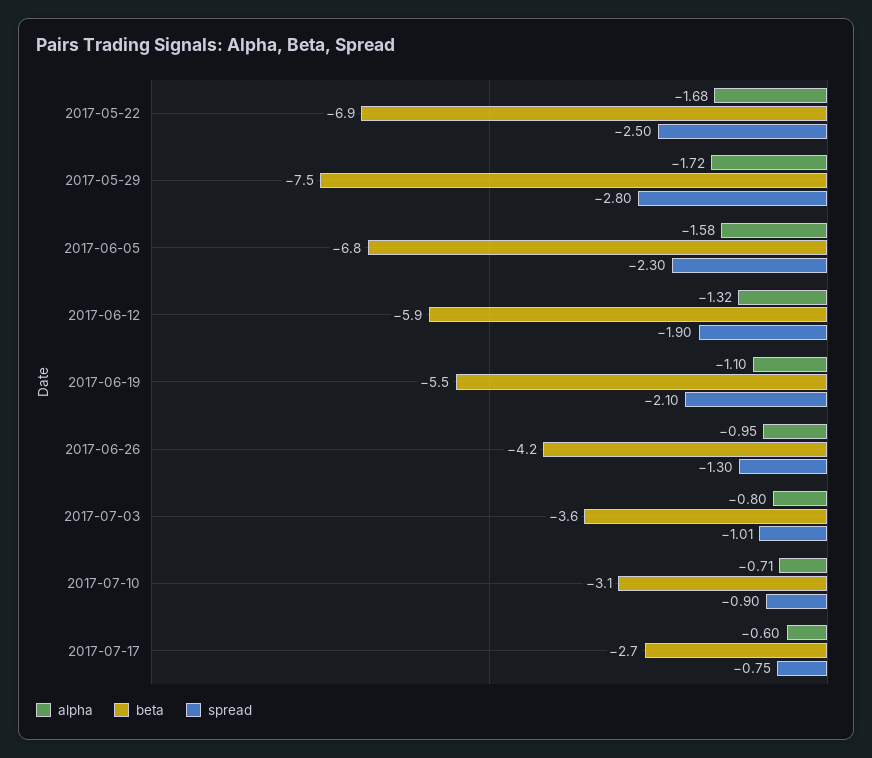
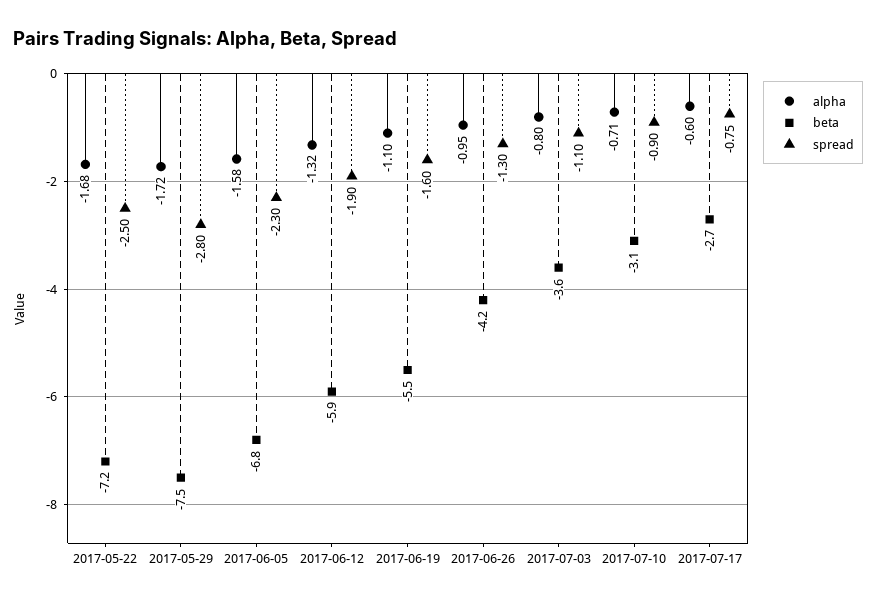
  {
    "alpha": {
      "2017-05-22": -1.68,
      "2017-05-29": -1.72,
      "2017-06-05": -1.58,
      "2017-06-12": -1.32,
      "2017-06-19": -1.1,
      "2017-06-26": -0.95,
      "2017-07-03": -0.8,
      "2017-07-10": -0.71,
      "2017-07-17": -0.6
    },
    "beta": {
-     "2017-05-22": -6.9,
+     "2017-05-22": -7.2,
      "2017-05-29": -7.5,
      "2017-06-05": -6.8,
      "2017-06-12": -5.9,
      "2017-06-19": -5.5,
      "2017-06-26": -4.2,
      "2017-07-03": -3.6,
      "2017-07-10": -3.1,
      "2017-07-17": -2.7
    },
    "spread": {
      "2017-05-22": -2.5,
      "2017-05-29": -2.8,
      "2017-06-05": -2.3,
      "2017-06-12": -1.9,
-     "2017-06-19": -2.1,
+     "2017-06-19": -1.6,
      "2017-06-26": -1.3,
-     "2017-07-03": -1.01,
+     "2017-07-03": -1.1,
      "2017-07-10": -0.9,
      "2017-07-17": -0.75
    }
  }

